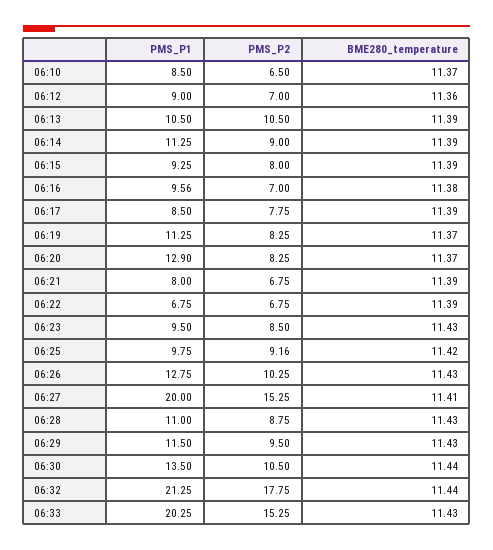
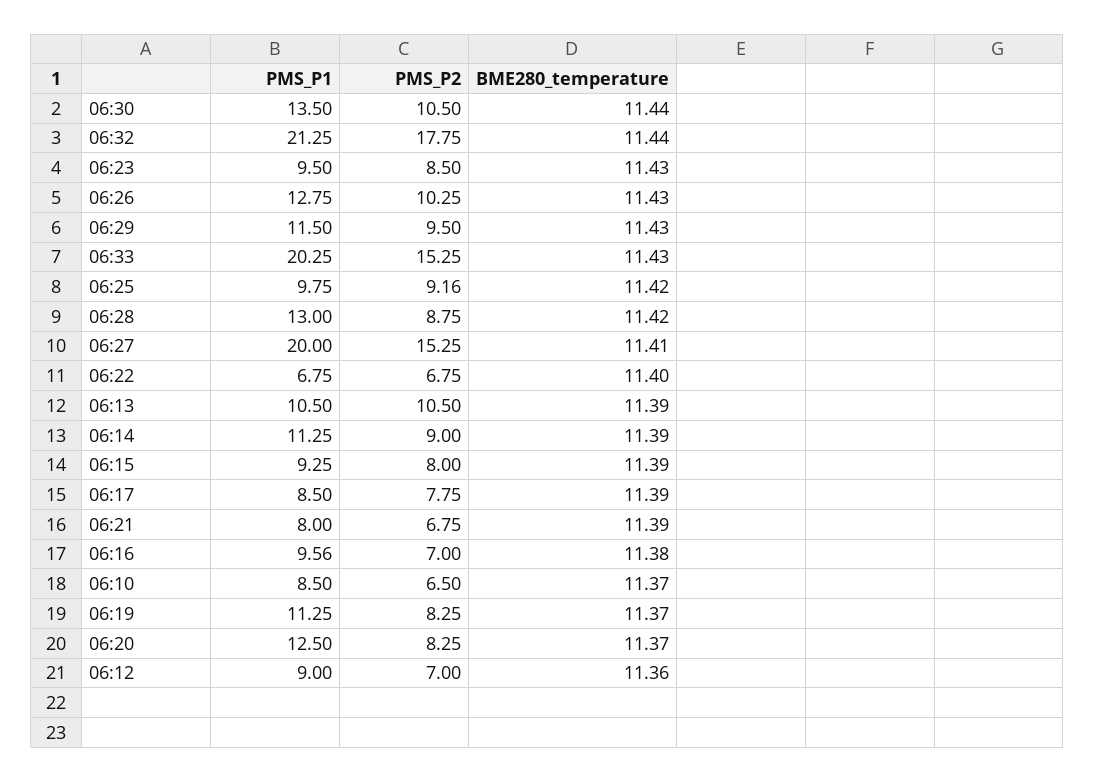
  {
    "PMS_P1": {
      "06:10": 8.5,
      "06:12": 9,
      "06:13": 10.5,
      "06:14": 11.25,
      "06:15": 9.25,
      "06:16": 9.56,
      "06:17": 8.5,
      "06:19": 11.25,
-     "06:20": 12.9,
+     "06:20": 12.5,
      "06:21": 8,
      "06:22": 6.75,
      "06:23": 9.5,
      "06:25": 9.75,
      "06:26": 12.75,
      "06:27": 20,
-     "06:28": 11,
+     "06:28": 13,
      "06:29": 11.5,
      "06:30": 13.5,
      "06:32": 21.25,
      "06:33": 20.25
    },
    "PMS_P2": {
      "06:10": 6.5,
      "06:12": 7,
      "06:13": 10.5,
      "06:14": 9,
      "06:15": 8,
      "06:16": 7,
      "06:17": 7.75,
      "06:19": 8.25,
      "06:20": 8.25,
      "06:21": 6.75,
      "06:22": 6.75,
      "06:23": 8.5,
      "06:25": 9.16,
      "06:26": 10.25,
      "06:27": 15.25,
      "06:28": 8.75,
      "06:29": 9.5,
      "06:30": 10.5,
      "06:32": 17.75,
      "06:33": 15.25
    },
    "BME280_temperature": {
      "06:10": 11.37,
      "06:12": 11.36,
      "06:13": 11.39,
      "06:14": 11.39,
      "06:15": 11.39,
      "06:16": 11.38,
      "06:17": 11.39,
      "06:19": 11.37,
      "06:20": 11.37,
      "06:21": 11.39,
-     "06:22": 11.39,
+     "06:22": 11.4,
      "06:23": 11.43,
      "06:25": 11.42,
      "06:26": 11.43,
      "06:27": 11.41,
-     "06:28": 11.43,
+     "06:28": 11.42,
      "06:29": 11.43,
      "06:30": 11.44,
      "06:32": 11.44,
      "06:33": 11.43
    }
  }

